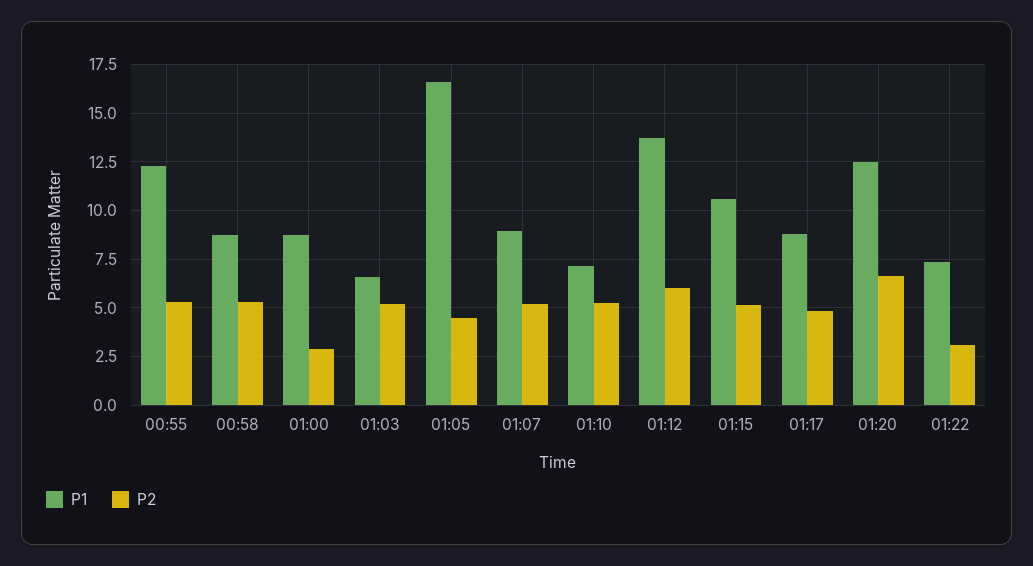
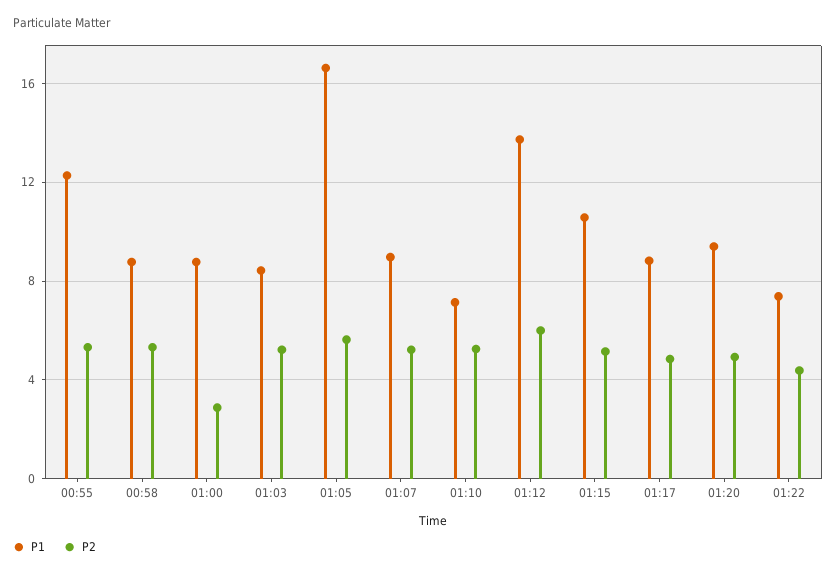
  {
    "P1": {
      "00:55": 12.5,
      "00:58": 9,
      "01:00": 9,
-     "01:03": 6.5,
+     "01:03": 8.5,
      "01:05": 16.5,
      "01:07": 9,
      "01:10": 7,
      "01:12": 13.5,
      "01:15": 10.5,
      "01:17": 9,
-     "01:20": 12.5,
+     "01:20": 9.5,
      "01:22": 7.5
    },
    "P2": {
      "00:55": 5.5,
      "00:58": 5.5,
      "01:00": 3,
      "01:03": 5,
-     "01:05": 4.5,
+     "01:05": 5.5,
      "01:07": 5,
      "01:10": 5.5,
      "01:12": 6,
      "01:15": 5,
      "01:17": 5,
-     "01:20": 6.5,
+     "01:20": 5,
-     "01:22": 3
+     "01:22": 4.5
    }
  }

